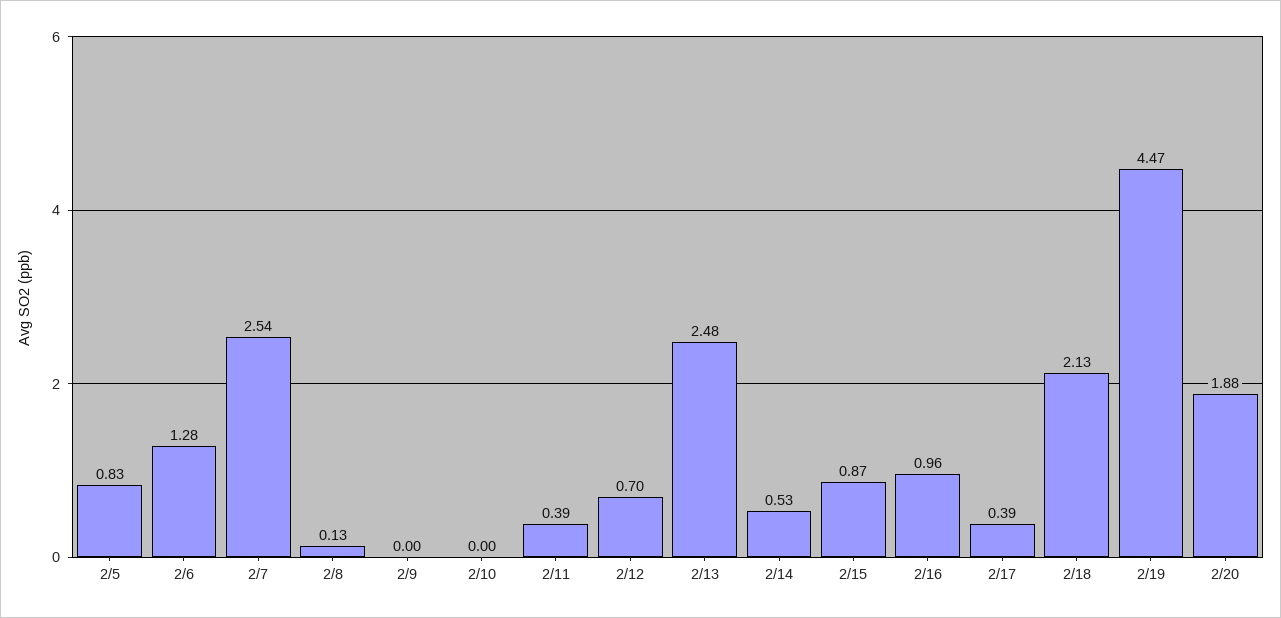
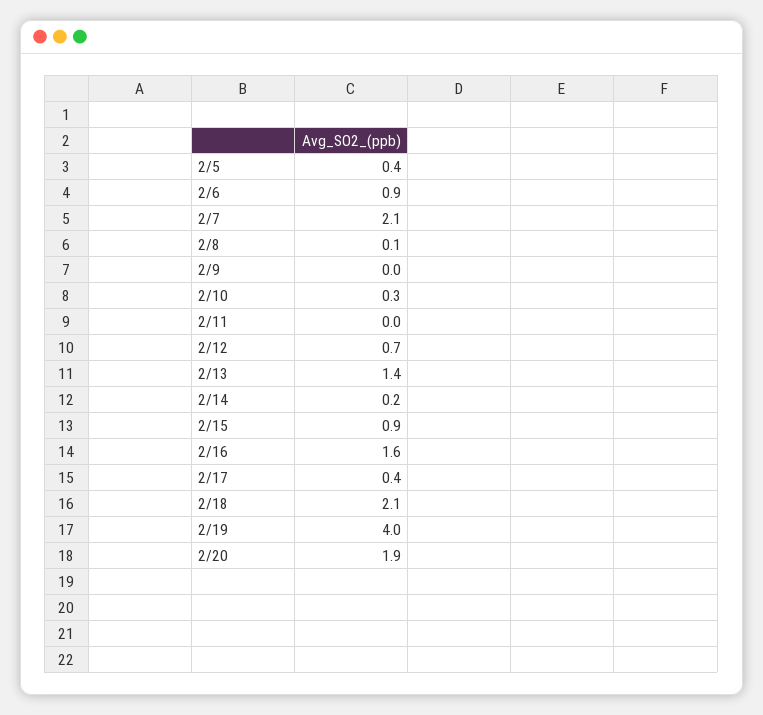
  {
-   "2/5": 0.83,
+   "2/5": 0.4,
-   "2/6": 1.28,
+   "2/6": 0.9,
-   "2/7": 2.54,
+   "2/7": 2.1,
    "2/8": 0.13,
    "2/9": 0,
-   "2/10": 0,
+   "2/10": 0.3,
-   "2/11": 0.39,
+   "2/11": 0,
    "2/12": 0.7,
-   "2/13": 2.48,
+   "2/13": 1.4,
-   "2/14": 0.53,
+   "2/14": 0.2,
    "2/15": 0.87,
-   "2/16": 0.96,
+   "2/16": 1.6,
    "2/17": 0.39,
    "2/18": 2.13,
-   "2/19": 4.47,
+   "2/19": 4,
    "2/20": 1.88
  }

